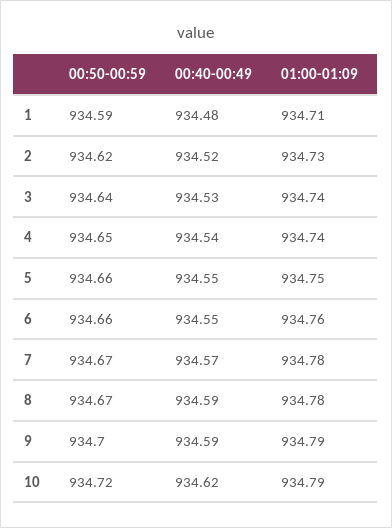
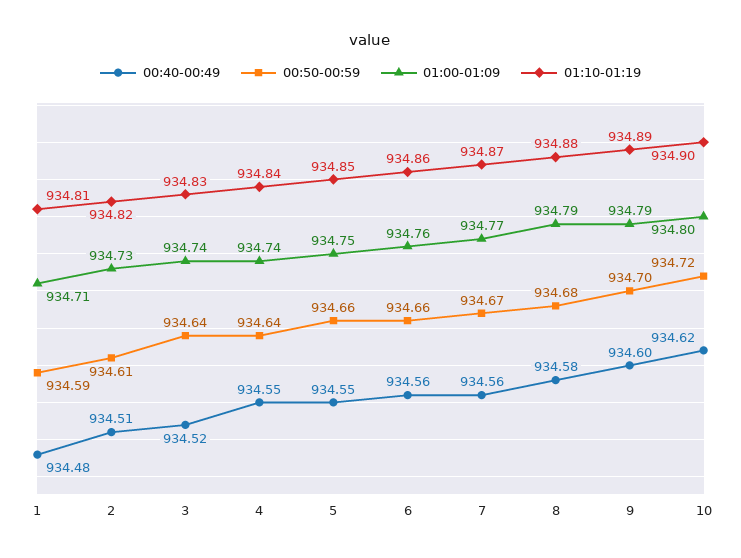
  {
    "00:50-00:59": {
      "1": 934.59,
-     "2": 934.62,
+     "2": 934.61,
      "3": 934.64,
-     "4": 934.65,
+     "4": 934.64,
      "5": 934.66,
      "6": 934.66,
      "7": 934.67,
-     "8": 934.67,
+     "8": 934.68,
      "9": 934.7,
      "10": 934.72
    },
    "00:40-00:49": {
      "1": 934.48,
-     "2": 934.52,
+     "2": 934.51,
-     "3": 934.53,
+     "3": 934.52,
-     "4": 934.54,
+     "4": 934.55,
      "5": 934.55,
-     "6": 934.55,
+     "6": 934.56,
-     "7": 934.57,
+     "7": 934.56,
-     "8": 934.59,
+     "8": 934.58,
-     "9": 934.59,
+     "9": 934.6,
      "10": 934.62
    },
    "01:00-01:09": {
      "1": 934.71,
      "2": 934.73,
      "3": 934.74,
      "4": 934.74,
      "5": 934.75,
      "6": 934.76,
-     "7": 934.78,
+     "7": 934.77,
-     "8": 934.78,
+     "8": 934.79,
      "9": 934.79,
-     "10": 934.79
+     "10": 934.8
-   }
+   },
+   "01:10-01:19": {
+     "1": 934.81,
+     "2": 934.82,
+     "3": 934.83,
+     "4": 934.84,
+     "5": 934.85,
+     "6": 934.86,
+     "7": 934.87,
+     "8": 934.88,
+     "9": 934.89,
+     "10": 934.9
+   }
  }

